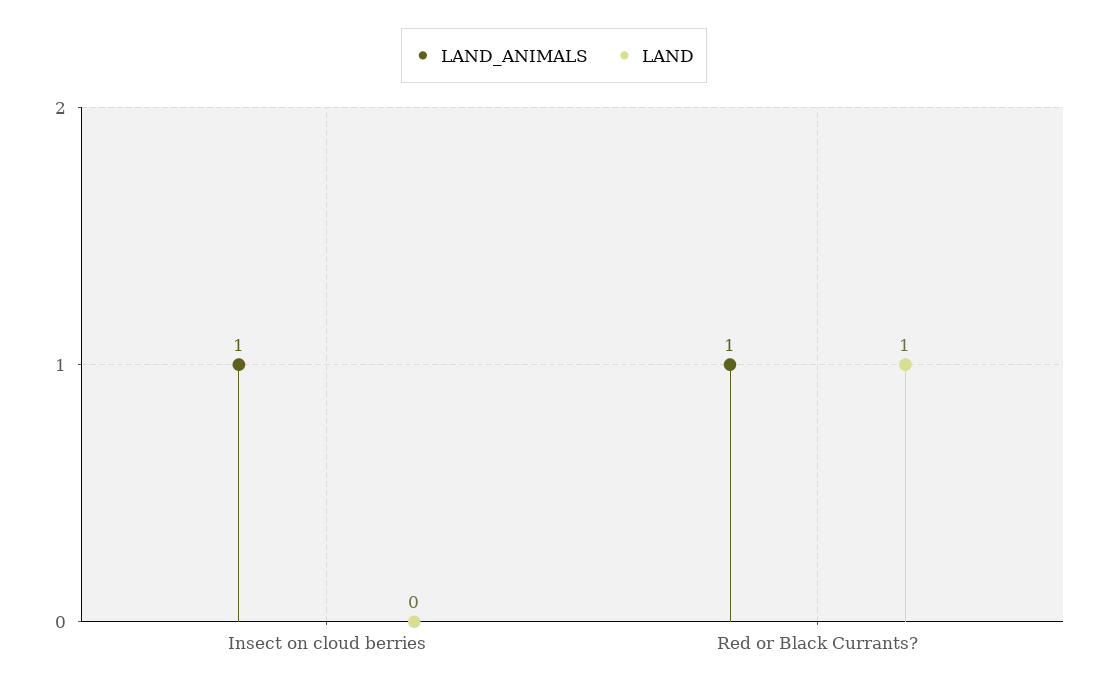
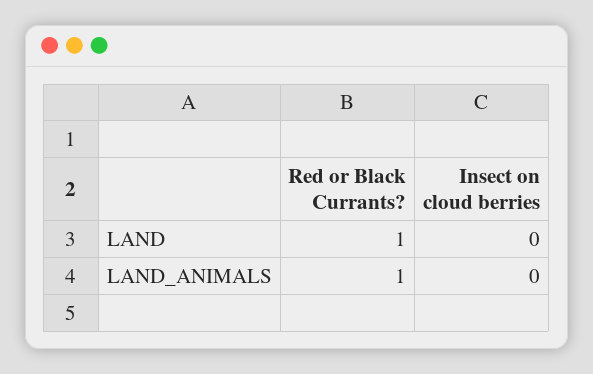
  {
    "LAND_ANIMALS": {
-     "Insect on cloud berries": 1,
+     "Insect on cloud berries": 0,
      "Red or Black Currants?": 1
    },
    "LAND": {
      "Insect on cloud berries": 0,
      "Red or Black Currants?": 1
    }
  }

